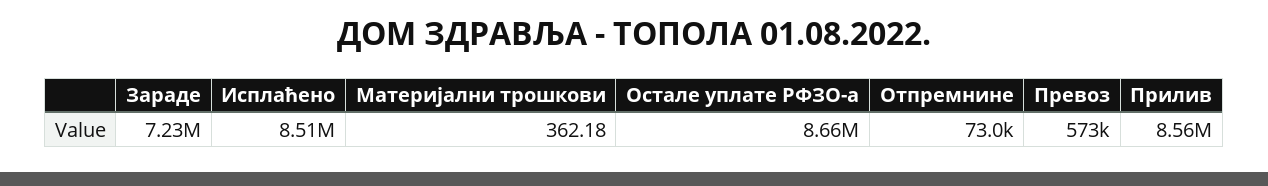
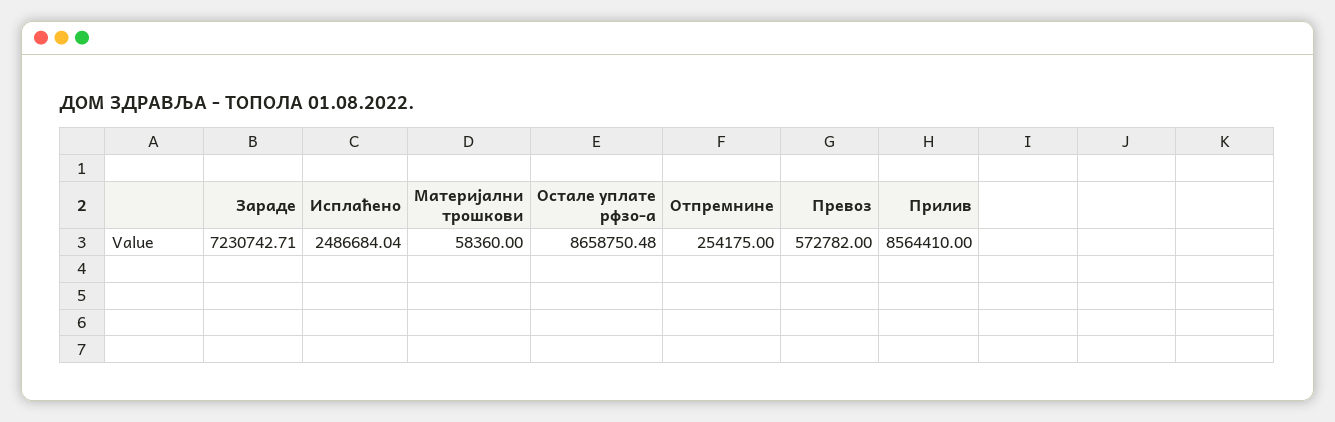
  {
    "Зараде": 7230742.71,
-   "Исплаћено": 8510000,
+   "Исплаћено": 2486684.04,
-   "Материјални трошкови": 362.18,
+   "Материјални трошкови": 58360,
    "Остале уплате РФЗО-а": 8658750.48,
-   "Отпремнине": 73000,
+   "Отпремнине": 254175,
    "Превоз": 572782,
    "Прилив": 8564410
  }

